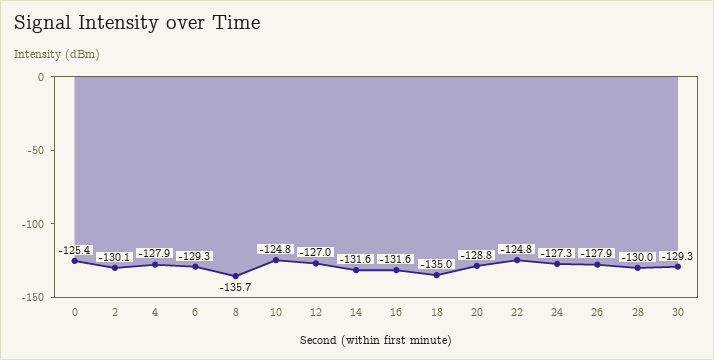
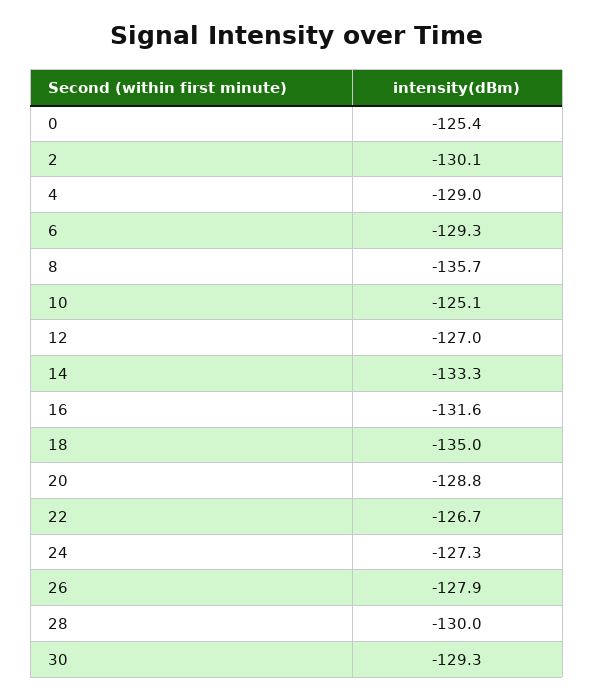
  {
    "0": -125.4,
    "2": -130.1,
-   "4": -127.9,
+   "4": -129,
    "6": -129.3,
    "8": -135.7,
-   "10": -124.8,
+   "10": -125.1,
    "12": -127,
-   "14": -131.6,
+   "14": -133.3,
    "16": -131.6,
    "18": -135,
    "20": -128.8,
-   "22": -124.8,
+   "22": -126.7,
    "24": -127.3,
    "26": -127.9,
    "28": -130,
    "30": -129.3
  }

